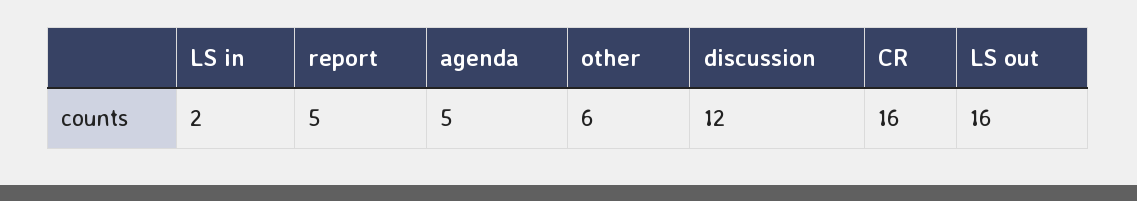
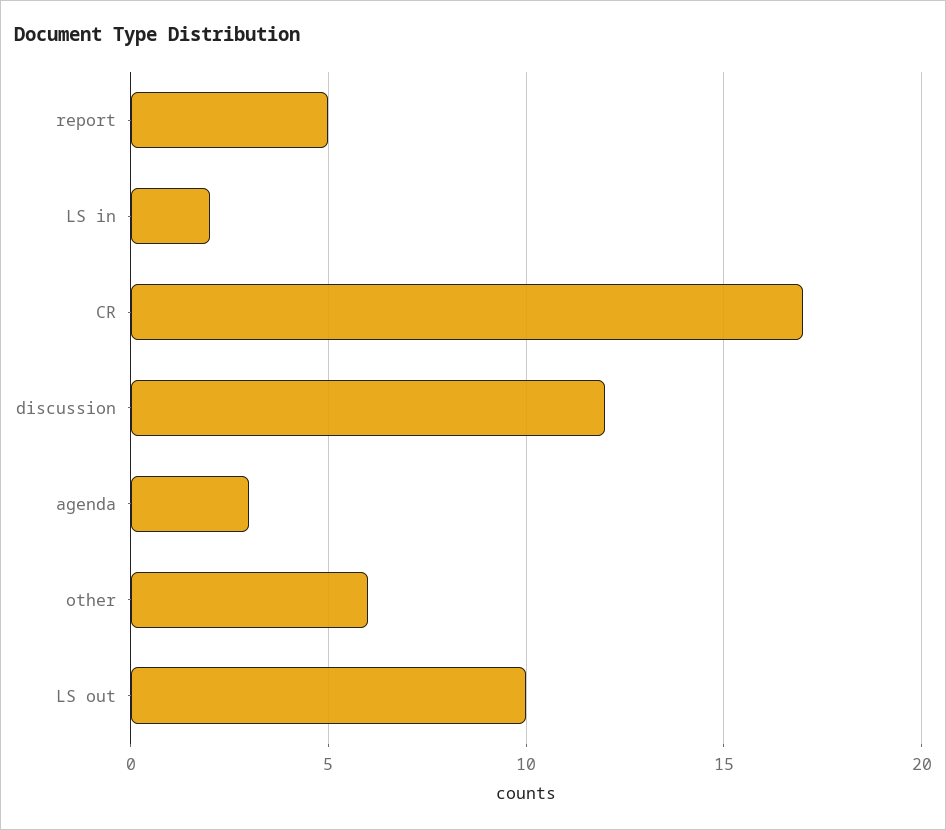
  {
    "LS in": 2,
    "report": 5,
-   "agenda": 5,
+   "agenda": 3,
    "other": 6,
    "discussion": 12,
-   "CR": 16,
+   "CR": 17,
-   "LS out": 16
+   "LS out": 10
  }

